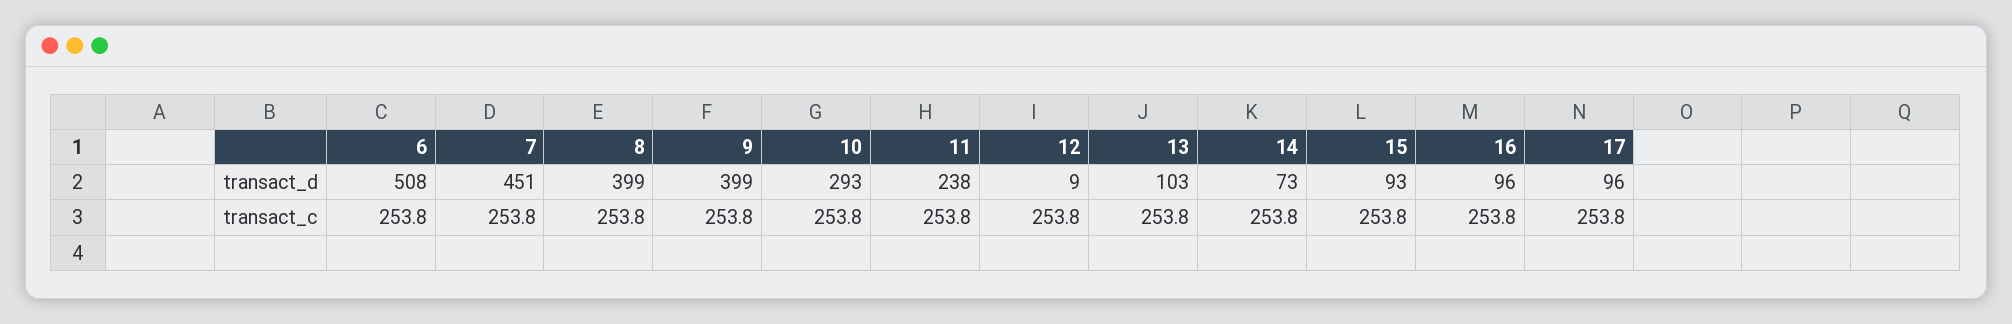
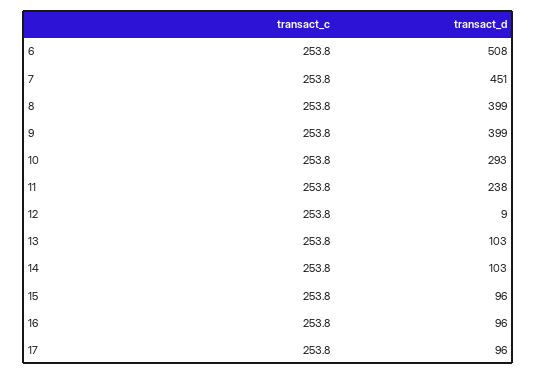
  {
    "6": {
      "transact_d": 508,
      "transact_c": 253.8
    },
    "7": {
      "transact_d": 451,
      "transact_c": 253.8
    },
    "8": {
      "transact_d": 399,
      "transact_c": 253.8
    },
    "9": {
      "transact_d": 399,
      "transact_c": 253.8
    },
    "10": {
      "transact_d": 293,
      "transact_c": 253.8
    },
    "11": {
      "transact_d": 238,
      "transact_c": 253.8
    },
    "12": {
      "transact_d": 9,
      "transact_c": 253.8
    },
    "13": {
      "transact_d": 103,
      "transact_c": 253.8
    },
    "14": {
-     "transact_d": 73,
+     "transact_d": 103,
      "transact_c": 253.8
    },
    "15": {
-     "transact_d": 93,
+     "transact_d": 96,
      "transact_c": 253.8
    },
    "16": {
      "transact_d": 96,
      "transact_c": 253.8
    },
    "17": {
      "transact_d": 96,
      "transact_c": 253.8
    }
  }

